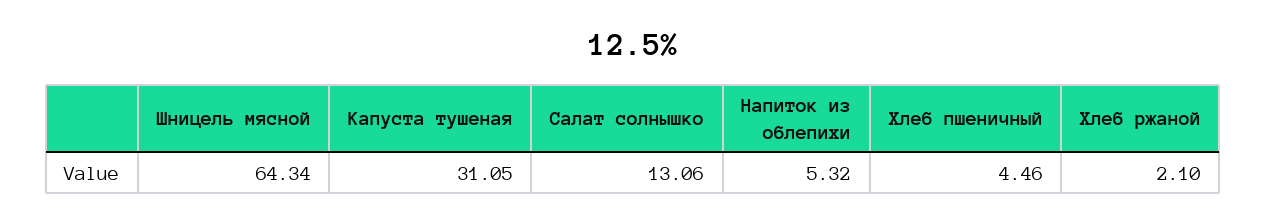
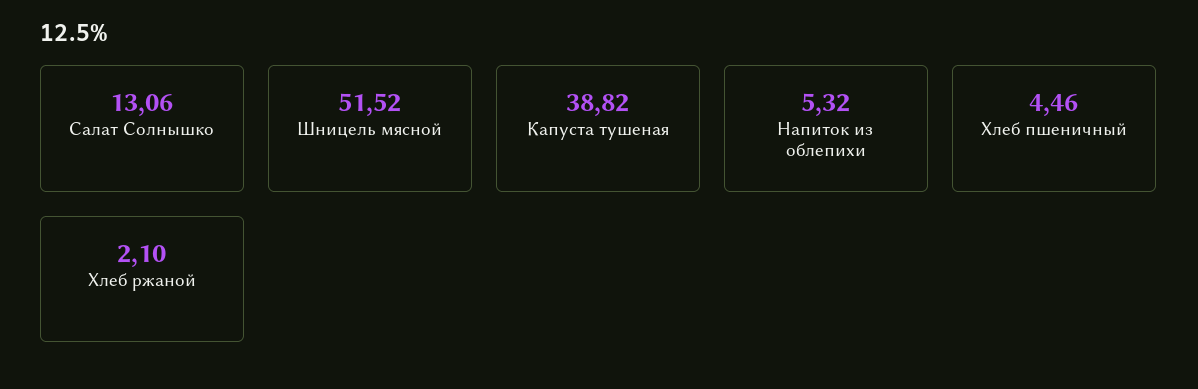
  {
-   "Шницель мясной": 64.34,
+   "Шницель мясной": 51.52,
-   "Капуста тушеная": 31.05,
+   "Капуста тушеная": 38.82,
    "Салат солнышко": 13.06,
    "Напиток из облепихи": 5.32,
    "Хлеб пшеничный": 4.46,
    "Хлеб ржаной": 2.1
  }

